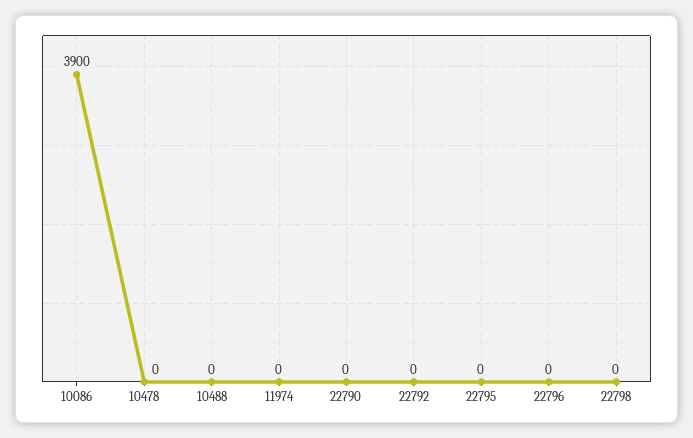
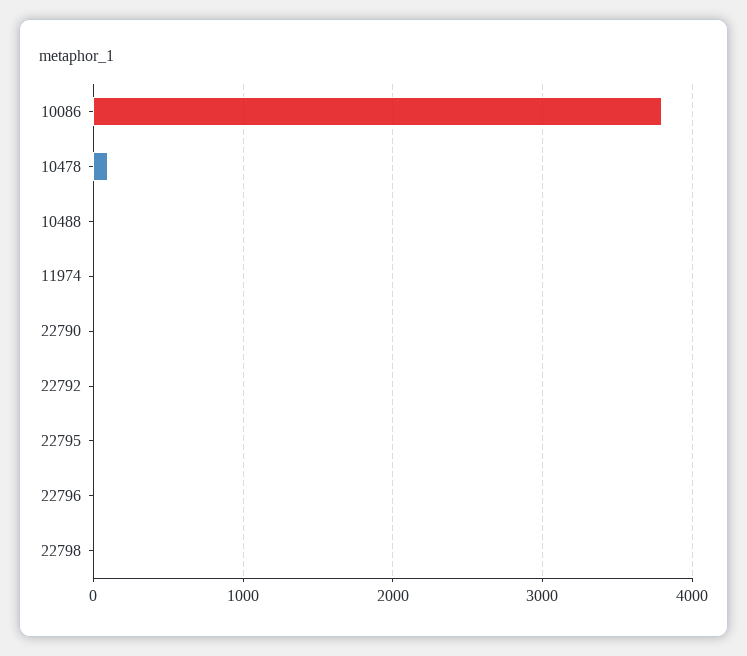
  {
-   "10086": 3900,
+   "10086": 3800,
-   "10478": 0,
+   "10478": 100,
    "10488": 0,
    "11974": 0,
    "22790": 0,
    "22792": 0,
    "22795": 0,
    "22796": 0,
    "22798": 0
  }

